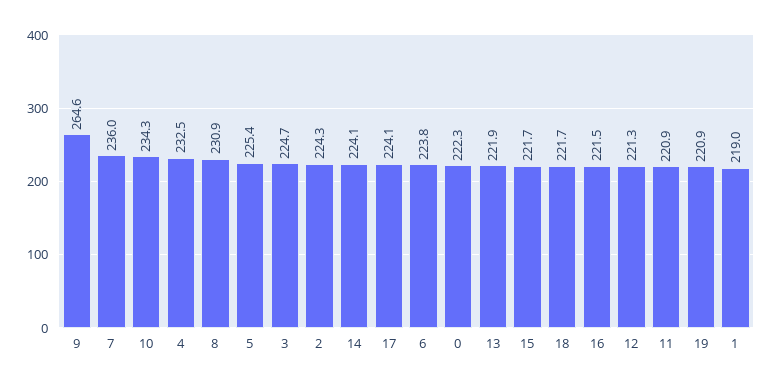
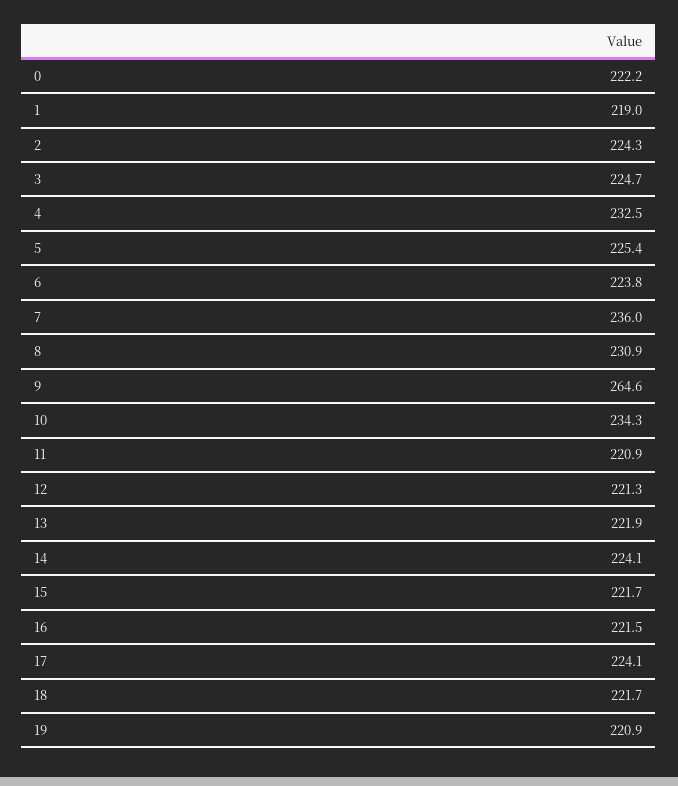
  {
    "9": 264.6,
    "7": 236,
    "10": 234.3,
    "4": 232.5,
    "8": 230.9,
    "5": 225.4,
    "3": 224.7,
    "2": 224.3,
    "14": 224.1,
    "17": 224.1,
    "6": 223.8,
-   "0": 222.3,
+   "0": 222.2,
    "13": 221.9,
    "15": 221.7,
    "18": 221.7,
    "16": 221.5,
    "12": 221.3,
    "11": 220.9,
    "19": 220.9,
    "1": 219
  }

